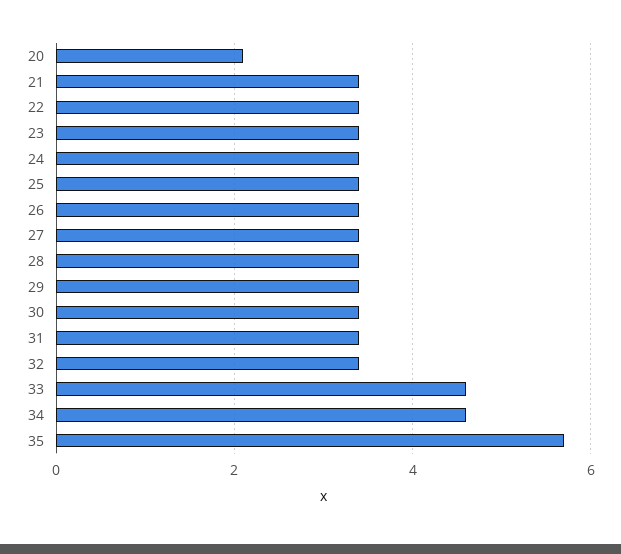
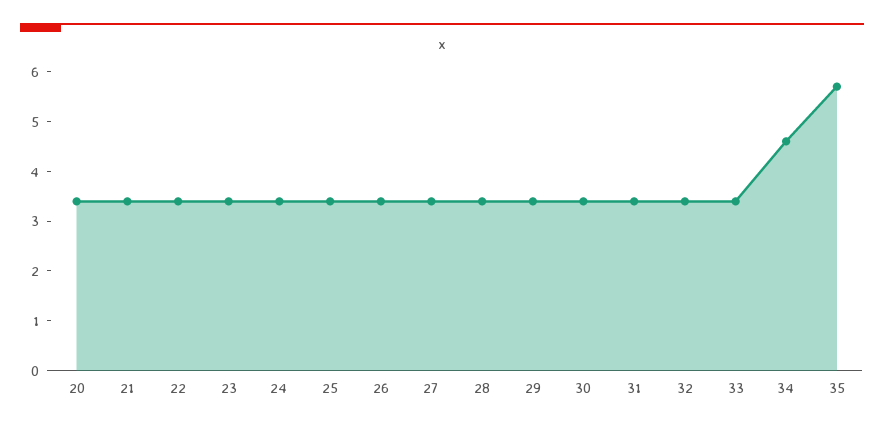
  {
-   "20": 2,
+   "20": 3.5,
    "21": 3.5,
    "22": 3.5,
    "23": 3.5,
    "24": 3.5,
    "25": 3.5,
    "26": 3.5,
    "27": 3.5,
    "28": 3.5,
    "29": 3.5,
    "30": 3.5,
    "31": 3.5,
    "32": 3.5,
-   "33": 4.5,
+   "33": 3.5,
    "34": 4.5,
    "35": 5.5
  }

